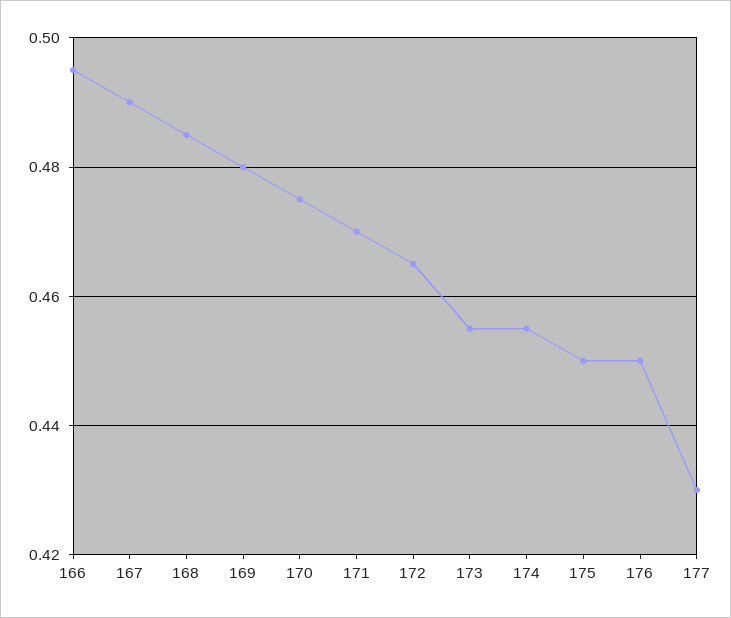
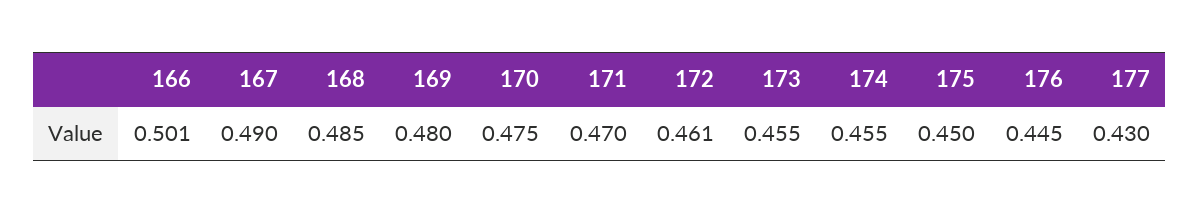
  {
-   "166": 0.495,
+   "166": 0.501,
    "167": 0.49,
    "168": 0.485,
    "169": 0.48,
    "170": 0.475,
    "171": 0.47,
-   "172": 0.465,
+   "172": 0.461,
    "173": 0.455,
    "174": 0.455,
    "175": 0.45,
-   "176": 0.45,
+   "176": 0.445,
    "177": 0.43
  }

